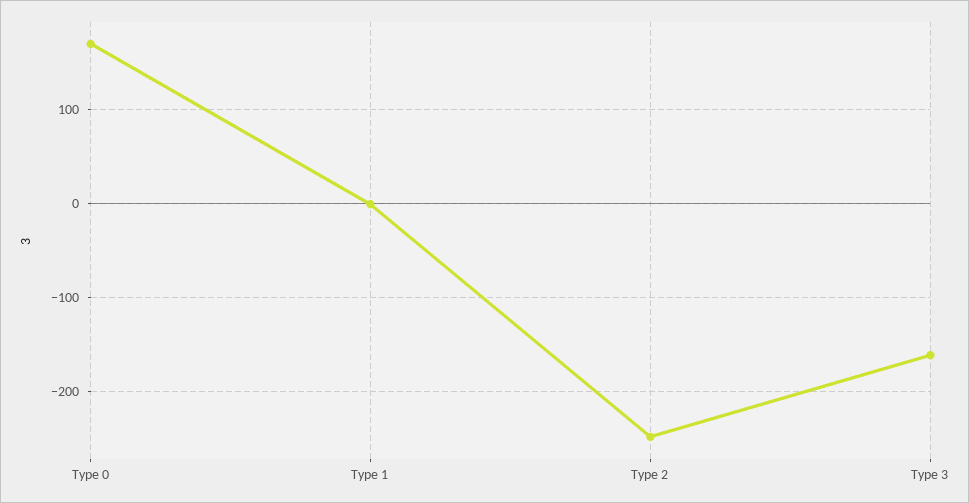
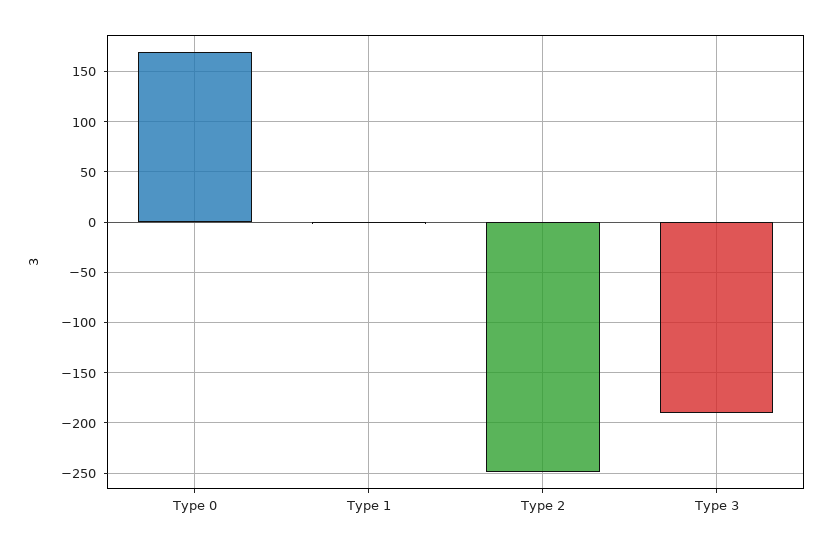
  {
    "Type 0": 170,
    "Type 1": 0,
    "Type 2": -250,
-   "Type 3": -160
+   "Type 3": -190
  }

